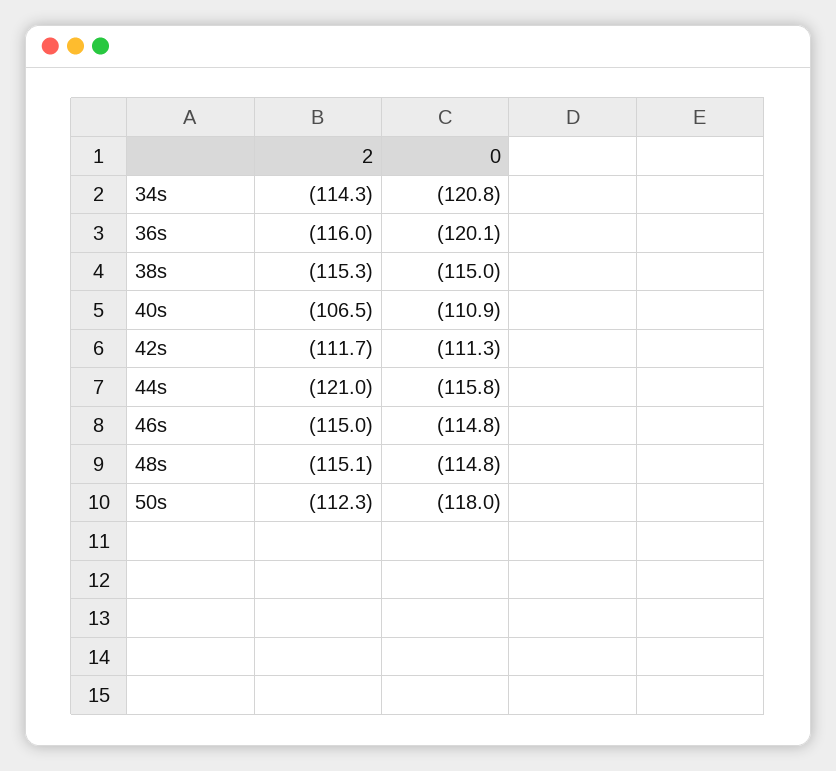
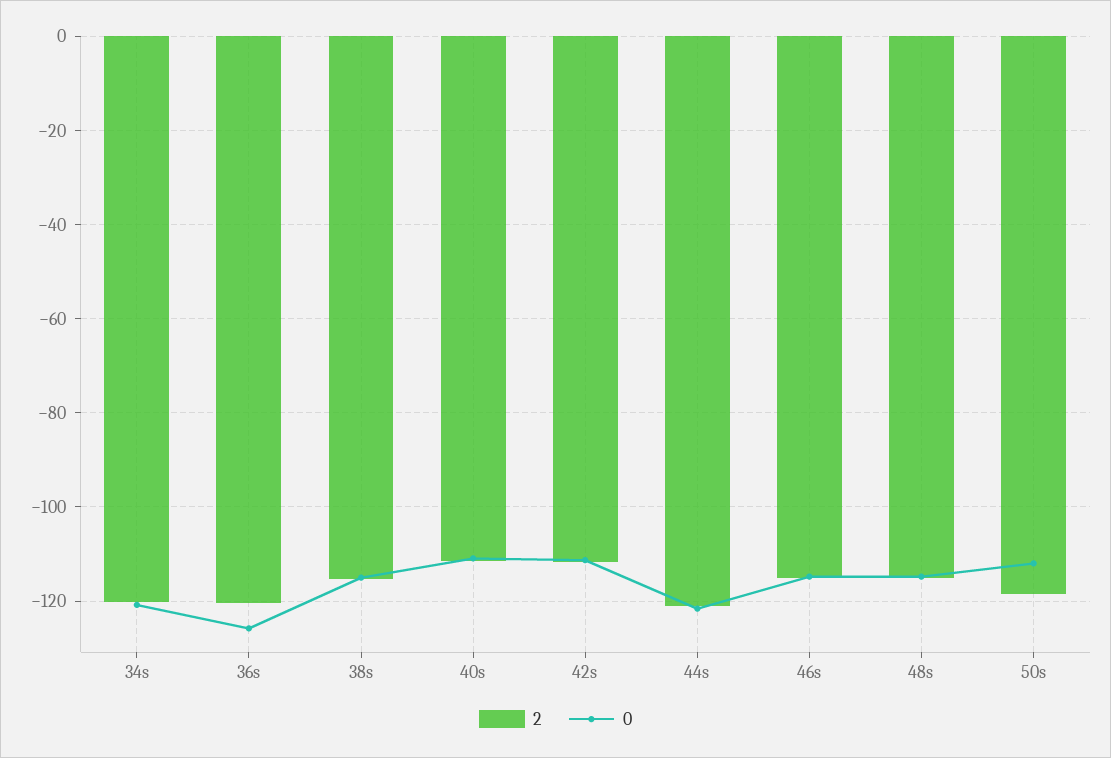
  {
    "2": {
-     "34s": -114.3,
+     "34s": -120,
-     "36s": -116,
+     "36s": -120,
      "38s": -115.3,
-     "40s": -106.5,
+     "40s": -112,
      "42s": -111.7,
      "44s": -121,
      "46s": -115,
      "48s": -115.1,
-     "50s": -112.3
+     "50s": -118
    },
    "0": {
      "34s": -120.8,
-     "36s": -120.1,
+     "36s": -126,
      "38s": -115,
      "40s": -110.9,
      "42s": -111.3,
-     "44s": -115.8,
+     "44s": -122,
      "46s": -114.8,
      "48s": -114.8,
-     "50s": -118
+     "50s": -112
    }
  }

